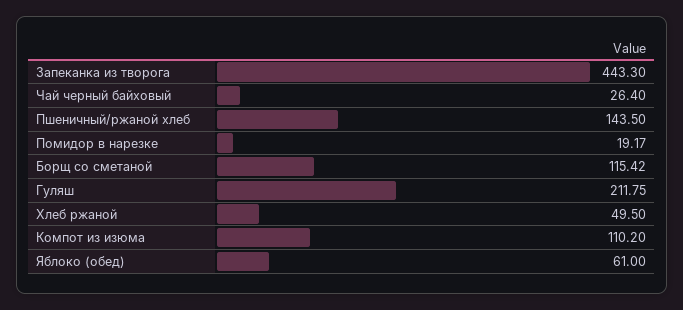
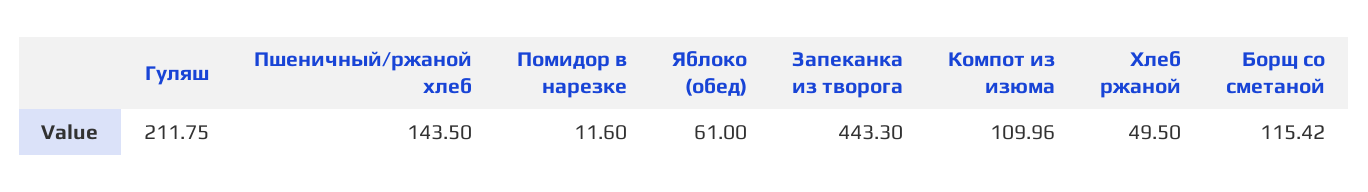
  {
    "Запеканка из творога": 443.3,
-   "Чай черный байховый": 26.4,
    "Пшеничный/ржаной хлеб": 143.5,
-   "Помидор в нарезке": 19.17,
+   "Помидор в нарезке": 11.6,
    "Борщ со сметаной": 115.42,
    "Гуляш": 211.75,
    "Хлеб ржаной": 49.5,
-   "Компот из изюма": 110.2,
+   "Компот из изюма": 109.96,
    "Яблоко (обед)": 61
  }

